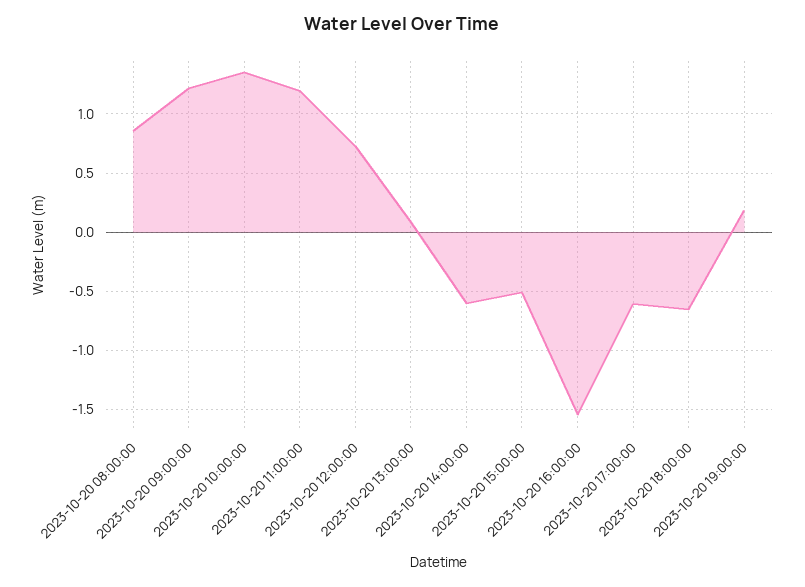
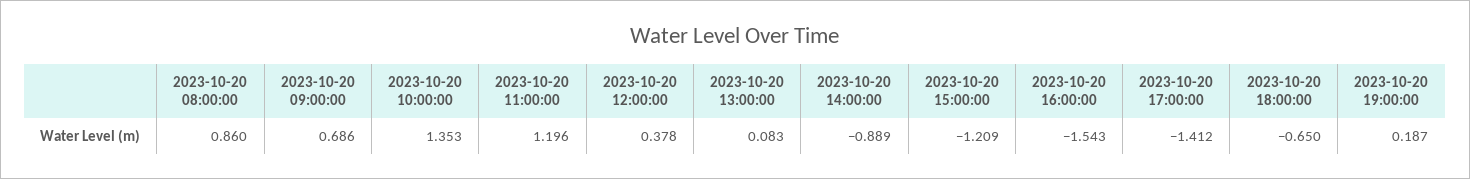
  {
    "2023-10-20 08:00:00": 0.86,
-   "2023-10-20 09:00:00": 1.2,
+   "2023-10-20 09:00:00": 0.686,
    "2023-10-20 10:00:00": 1.353,
    "2023-10-20 11:00:00": 1.196,
-   "2023-10-20 12:00:00": 0.7,
+   "2023-10-20 12:00:00": 0.378,
    "2023-10-20 13:00:00": 0.083,
-   "2023-10-20 14:00:00": -0.6,
+   "2023-10-20 14:00:00": -0.889,
-   "2023-10-20 15:00:00": -0.5,
+   "2023-10-20 15:00:00": -1.209,
    "2023-10-20 16:00:00": -1.543,
-   "2023-10-20 17:00:00": -0.6,
+   "2023-10-20 17:00:00": -1.412,
    "2023-10-20 18:00:00": -0.65,
    "2023-10-20 19:00:00": 0.187
  }

